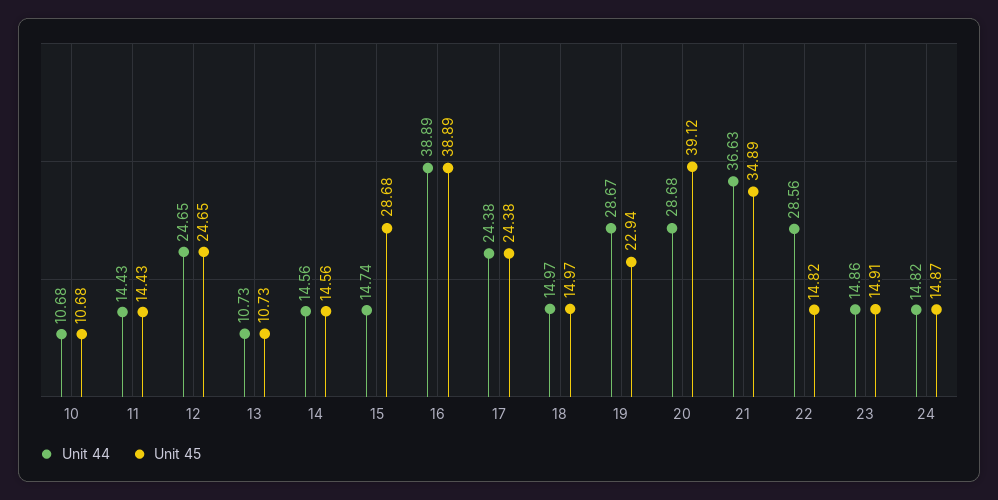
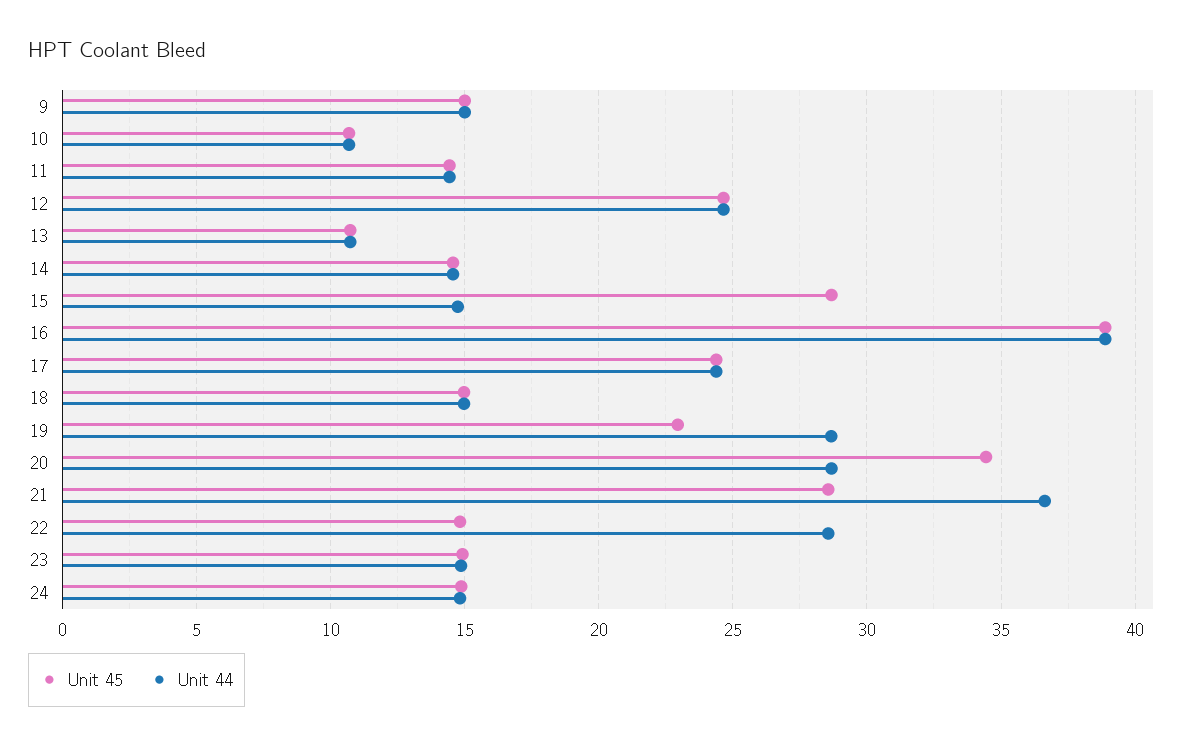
  {
    "Unit 44": {
      "10": 10.68,
      "11": 14.43,
      "12": 24.65,
      "13": 10.73,
      "14": 14.56,
      "15": 14.74,
      "16": 38.89,
      "17": 24.38,
      "18": 14.97,
      "19": 28.67,
      "20": 28.68,
      "21": 36.63,
      "22": 28.56,
      "23": 14.86,
-     "24": 14.82
+     "24": 14.82,
+     "9": 15
    },
    "Unit 45": {
      "10": 10.68,
      "11": 14.43,
      "12": 24.65,
      "13": 10.73,
      "14": 14.56,
      "15": 28.68,
      "16": 38.89,
      "17": 24.38,
      "18": 14.97,
      "19": 22.94,
-     "20": 39.12,
+     "20": 34.5,
-     "21": 34.89,
+     "21": 28.5,
      "22": 14.82,
      "23": 14.91,
-     "24": 14.87
+     "24": 14.87,
+     "9": 15
    }
  }

